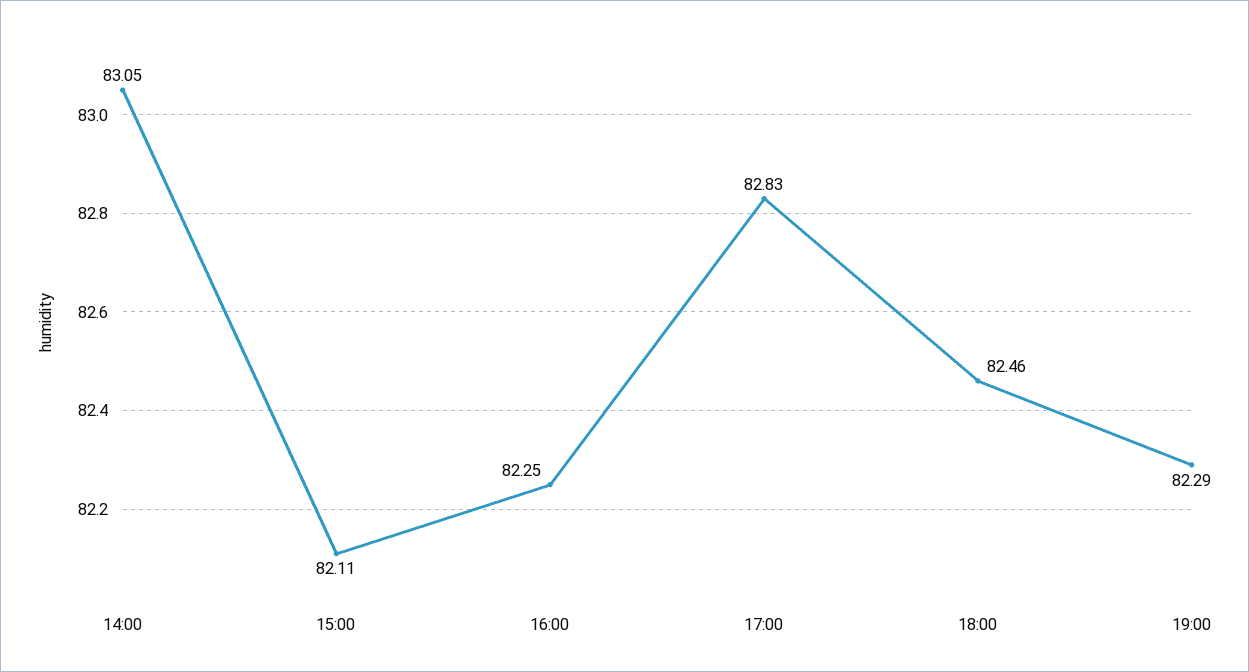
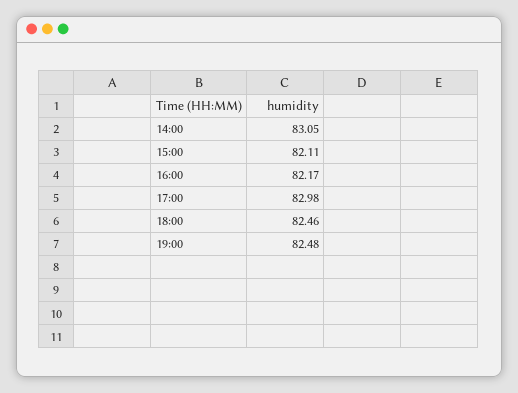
  {
    "14:00": 83.05,
    "15:00": 82.11,
-   "16:00": 82.25,
+   "16:00": 82.17,
-   "17:00": 82.83,
+   "17:00": 82.98,
    "18:00": 82.46,
-   "19:00": 82.29
+   "19:00": 82.48
  }

